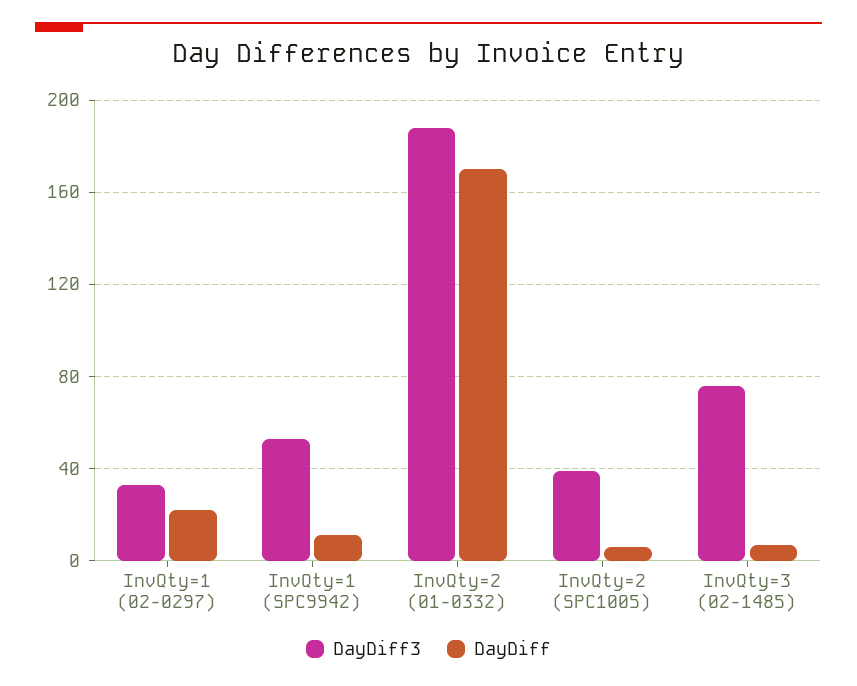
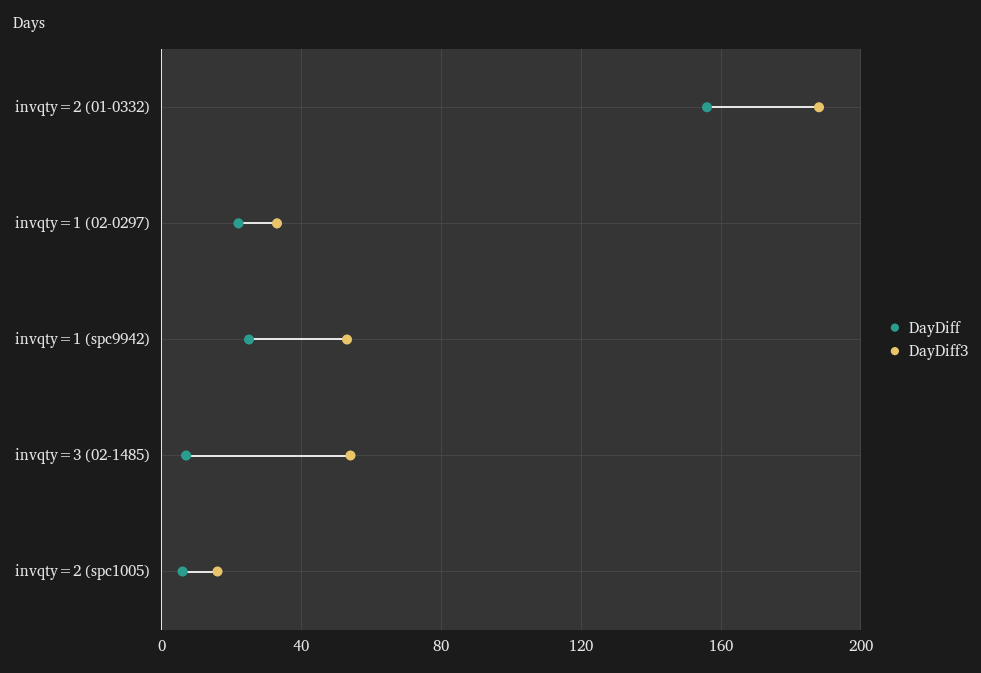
  {
    "DayDiff3": {
      "InvQty=1 (02-0297)": 35,
      "InvQty=1 (SPC9942)": 55,
      "InvQty=2 (01-0332)": 190,
-     "InvQty=2 (SPC1005)": 40,
+     "InvQty=2 (SPC1005)": 15,
-     "InvQty=3 (02-1485)": 75
+     "InvQty=3 (02-1485)": 55
    },
    "DayDiff": {
      "InvQty=1 (02-0297)": 20,
-     "InvQty=1 (SPC9942)": 10,
+     "InvQty=1 (SPC9942)": 25,
-     "InvQty=2 (01-0332)": 170,
+     "InvQty=2 (01-0332)": 155,
      "InvQty=2 (SPC1005)": 5,
      "InvQty=3 (02-1485)": 5
    }
  }

